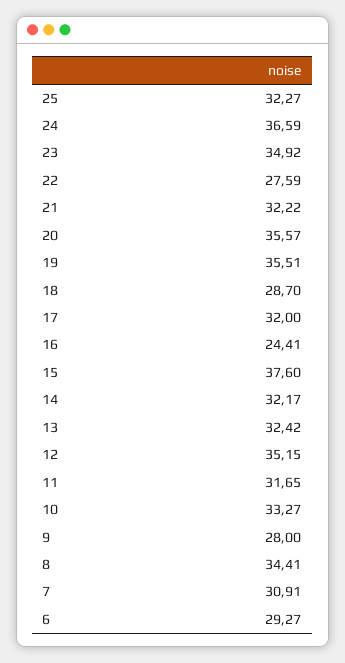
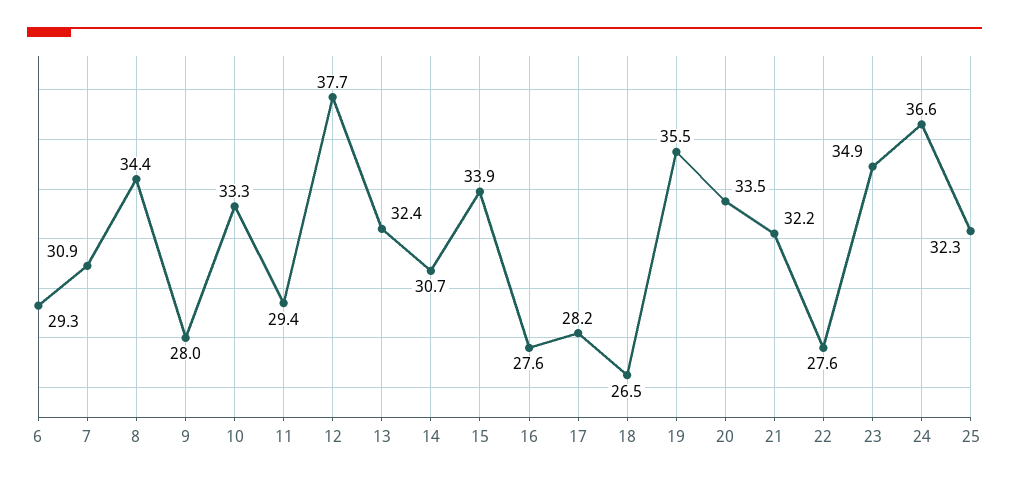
  {
    "25": 32.27,
    "24": 36.59,
    "23": 34.92,
    "22": 27.59,
    "21": 32.22,
-   "20": 35.57,
+   "20": 33.5,
    "19": 35.51,
-   "18": 28.7,
+   "18": 26.5,
-   "17": 32,
+   "17": 28.2,
-   "16": 24.41,
+   "16": 27.6,
-   "15": 37.6,
+   "15": 33.9,
-   "14": 32.17,
+   "14": 30.7,
    "13": 32.42,
-   "12": 35.15,
+   "12": 37.7,
-   "11": 31.65,
+   "11": 29.4,
    "10": 33.27,
    "9": 28,
    "8": 34.41,
    "7": 30.91,
    "6": 29.27
  }

